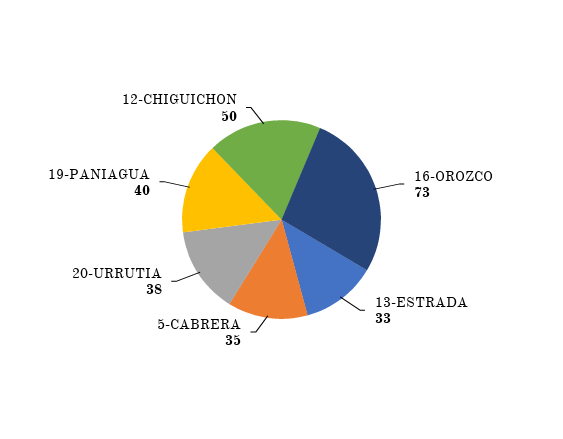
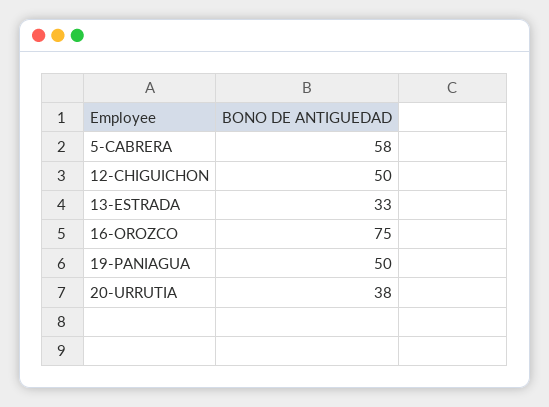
  {
-   "16-OROZCO": 73,
+   "16-OROZCO": 75,
    "13-ESTRADA": 33,
-   "5-CABRERA": 35,
+   "5-CABRERA": 58,
    "20-URRUTIA": 38,
-   "19-PANIAGUA": 40,
+   "19-PANIAGUA": 50,
    "12-CHIGUICHON": 50
  }

